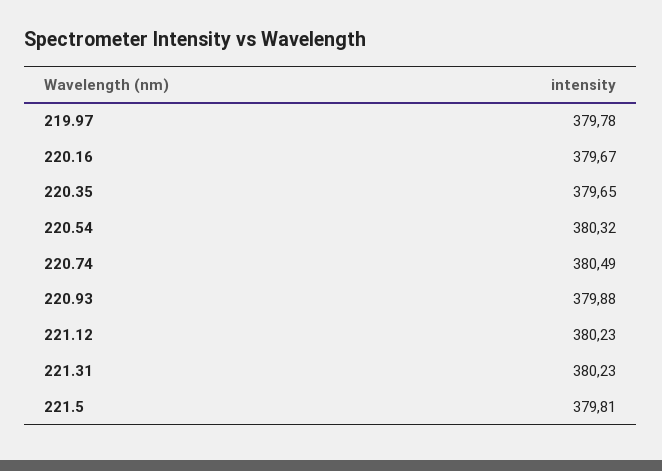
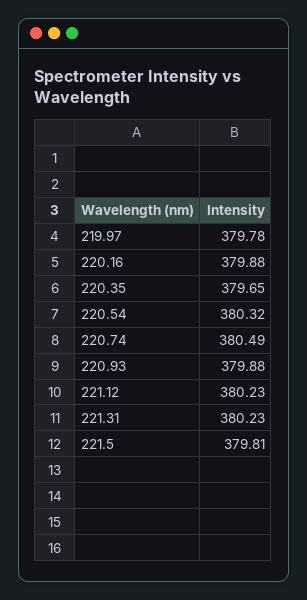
  {
    "219.97": 379.78,
-   "220.16": 379.67,
+   "220.16": 379.88,
    "220.35": 379.65,
    "220.54": 380.32,
    "220.74": 380.49,
    "220.93": 379.88,
    "221.12": 380.23,
    "221.31": 380.23,
    "221.5": 379.81
  }

